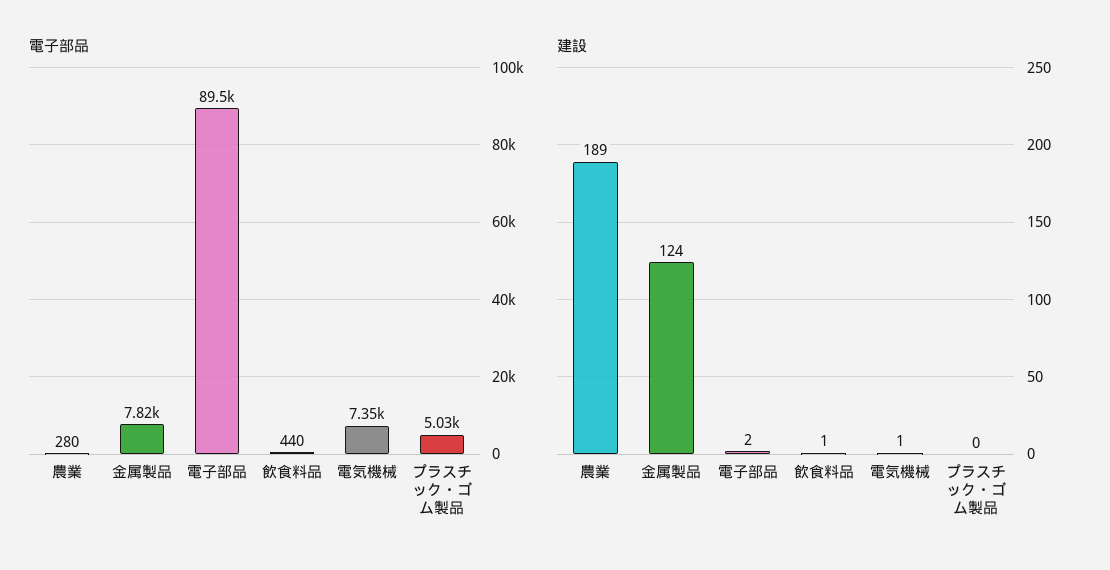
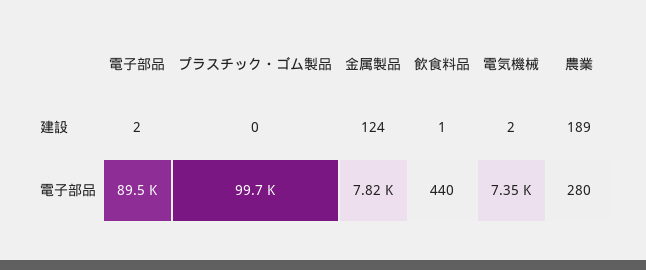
  {
    "電子部品": {
      "農業": 280,
      "金属製品": 7820,
      "電子部品": 89500,
      "飲食料品": 440,
      "電気機械": 7350,
-     "プラスチック・ゴム製品": 5030
+     "プラスチック・ゴム製品": 99700
    },
    "建設": {
      "農業": 189,
      "金属製品": 124,
      "電子部品": 2,
      "飲食料品": 1,
-     "電気機械": 1,
+     "電気機械": 2,
      "プラスチック・ゴム製品": 0
    }
  }

